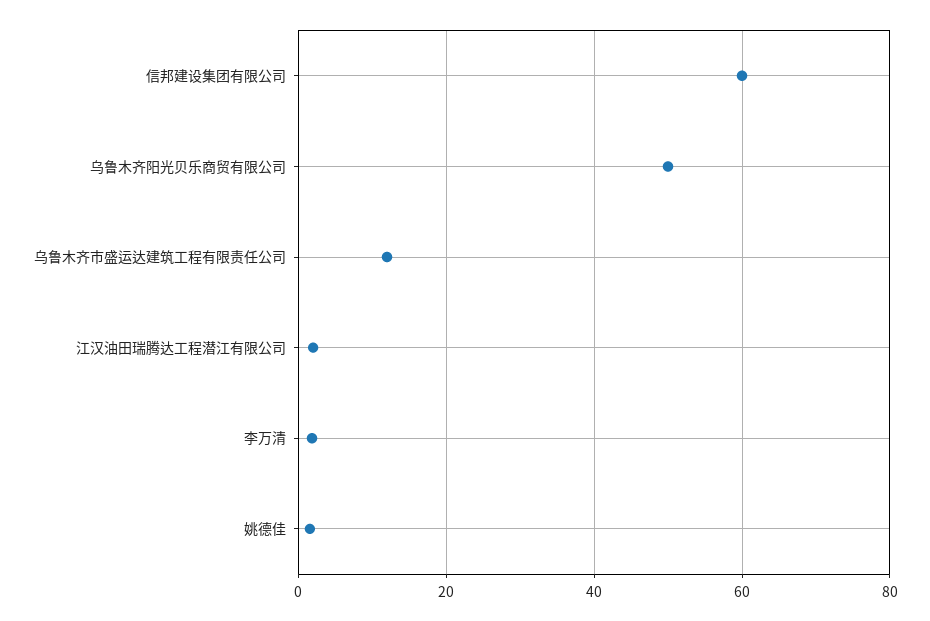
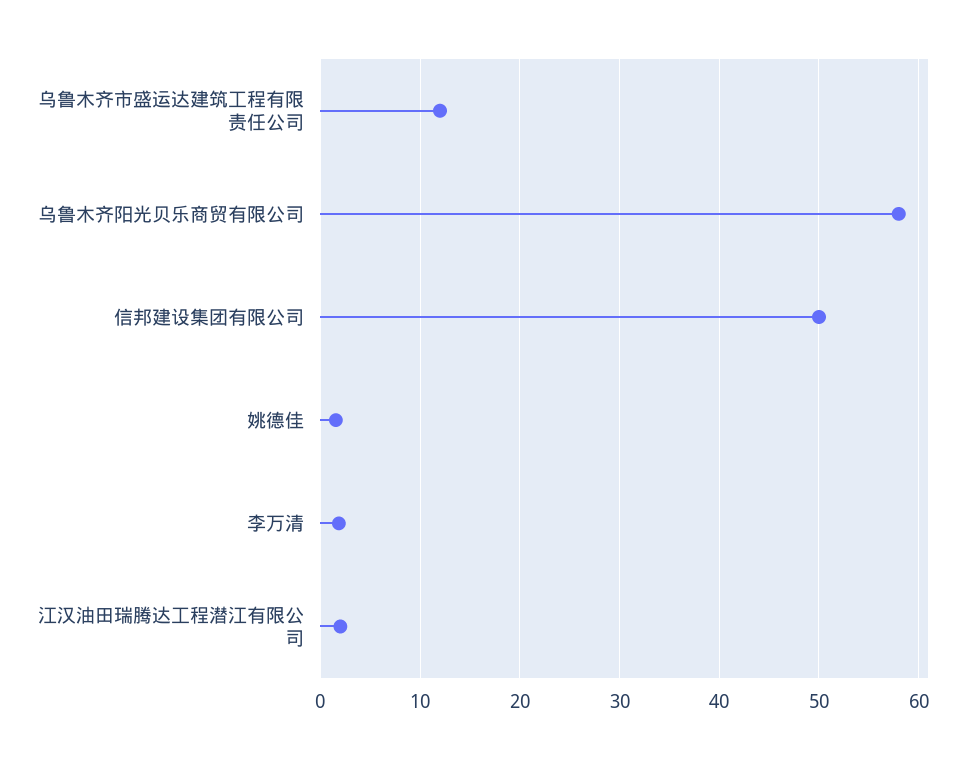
  {
-   "信邦建设集团有限公司": 60,
+   "信邦建设集团有限公司": 50,
-   "乌鲁木齐阳光贝乐商贸有限公司": 50,
+   "乌鲁木齐阳光贝乐商贸有限公司": 58,
    "乌鲁木齐市盛运达建筑工程有限责任公司": 12,
    "江汉油田瑞腾达工程潜江有限公司": 2,
    "李万清": 2,
    "姚德佳": 2
  }

